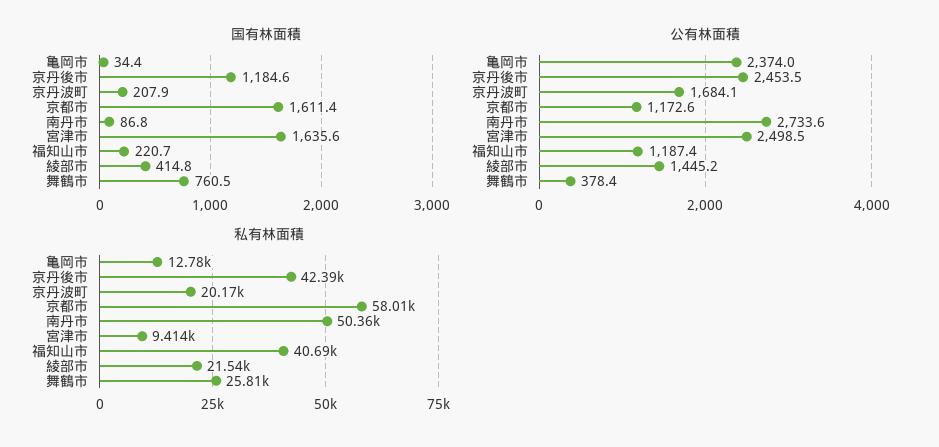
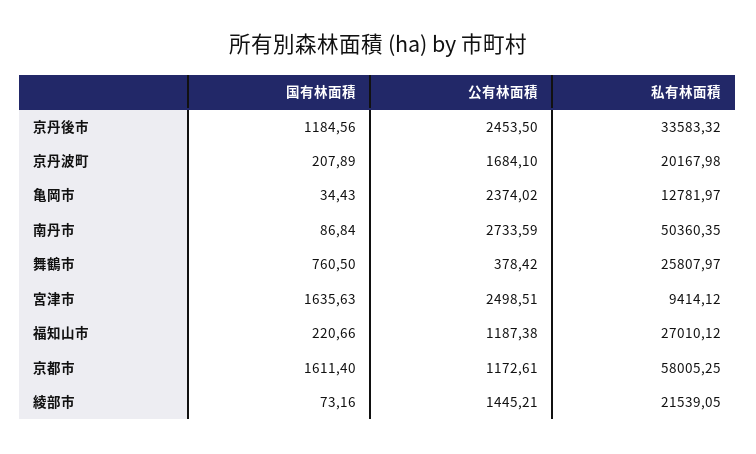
  {
    "国有林面積": {
      "亀岡市": 34.43,
      "京丹後市": 1184.56,
      "京丹波町": 207.89,
      "京都市": 1611.4,
      "南丹市": 86.84,
      "宮津市": 1635.63,
      "福知山市": 220.66,
-     "綾部市": 414.8,
+     "綾部市": 73.16,
      "舞鶴市": 760.5
    },
    "公有林面積": {
      "亀岡市": 2374.02,
      "京丹後市": 2453.5,
      "京丹波町": 1684.1,
      "京都市": 1172.61,
      "南丹市": 2733.59,
      "宮津市": 2498.51,
      "福知山市": 1187.38,
      "綾部市": 1445.21,
      "舞鶴市": 378.42
    },
    "私有林面積": {
      "亀岡市": 12781.97,
-     "京丹後市": 42390,
+     "京丹後市": 33583.32,
      "京丹波町": 20167.98,
      "京都市": 58005.25,
      "南丹市": 50360.35,
      "宮津市": 9414.12,
-     "福知山市": 40690,
+     "福知山市": 27010.12,
      "綾部市": 21539.05,
      "舞鶴市": 25807.97
    }
  }

